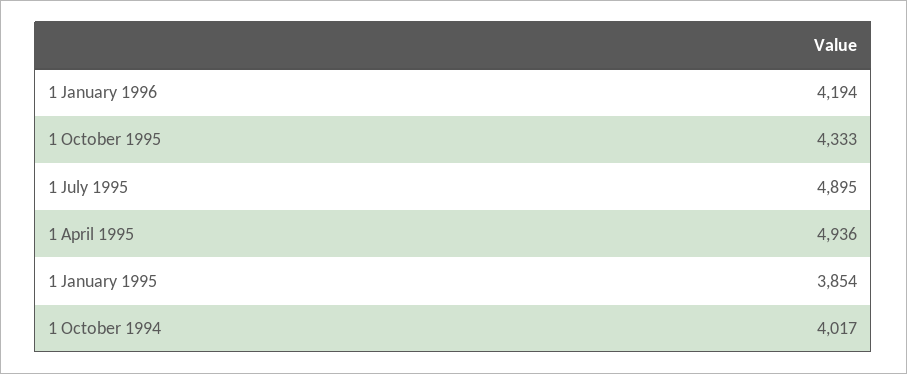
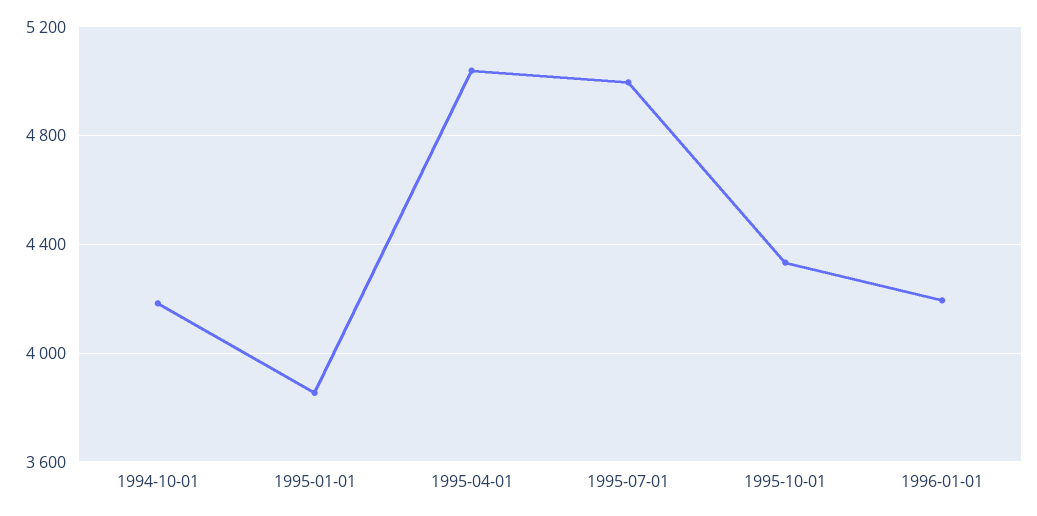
  {
    "1 January 1996": 4194,
    "1 October 1995": 4333,
-   "1 July 1995": 4895,
+   "1 July 1995": 5000,
-   "1 April 1995": 4936,
+   "1 April 1995": 5050,
    "1 January 1995": 3854,
-   "1 October 1994": 4017
+   "1 October 1994": 4200
  }

